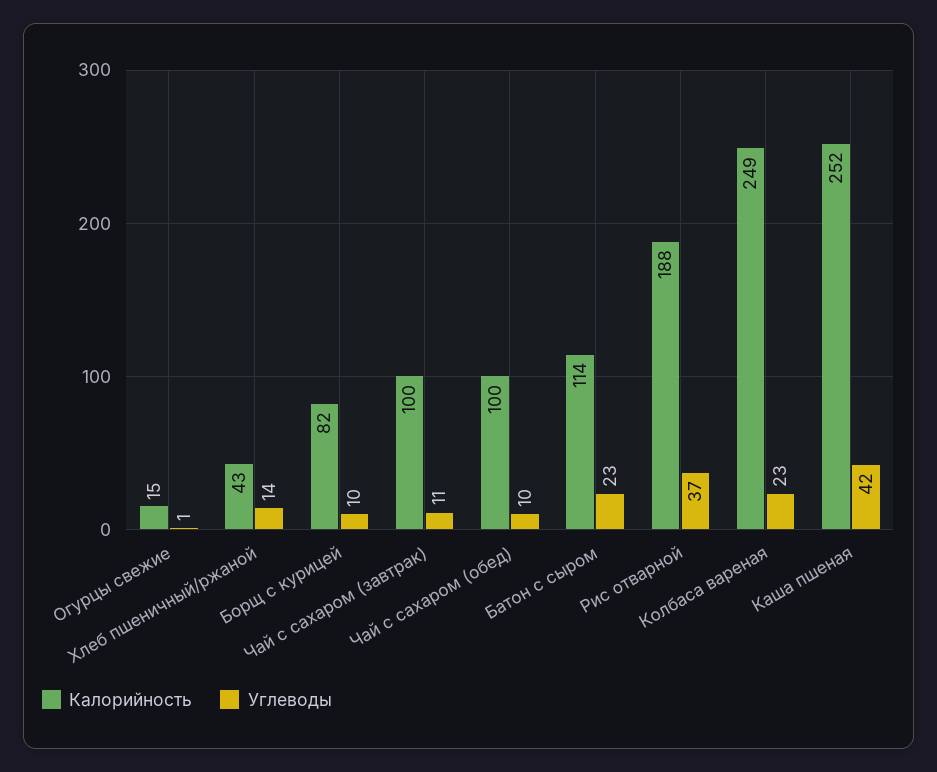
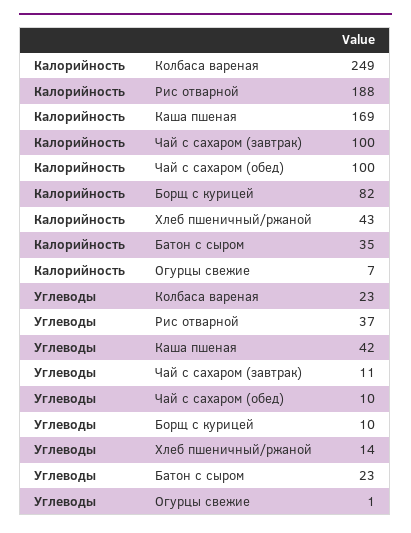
  {
    "Калорийность": {
-     "Огурцы свежие": 15,
+     "Огурцы свежие": 7,
      "Хлеб пшеничный/ржаной": 43,
      "Борщ с курицей": 82,
      "Чай с сахаром (завтрак)": 100,
      "Чай с сахаром (обед)": 100,
-     "Батон с сыром": 114,
+     "Батон с сыром": 35,
      "Рис отварной": 188,
      "Колбаса вареная": 249,
-     "Каша пшеная": 252
+     "Каша пшеная": 169
    },
    "Углеводы": {
      "Огурцы свежие": 1,
      "Хлеб пшеничный/ржаной": 14,
      "Борщ с курицей": 10,
      "Чай с сахаром (завтрак)": 11,
      "Чай с сахаром (обед)": 10,
      "Батон с сыром": 23,
      "Рис отварной": 37,
      "Колбаса вареная": 23,
      "Каша пшеная": 42
    }
  }

